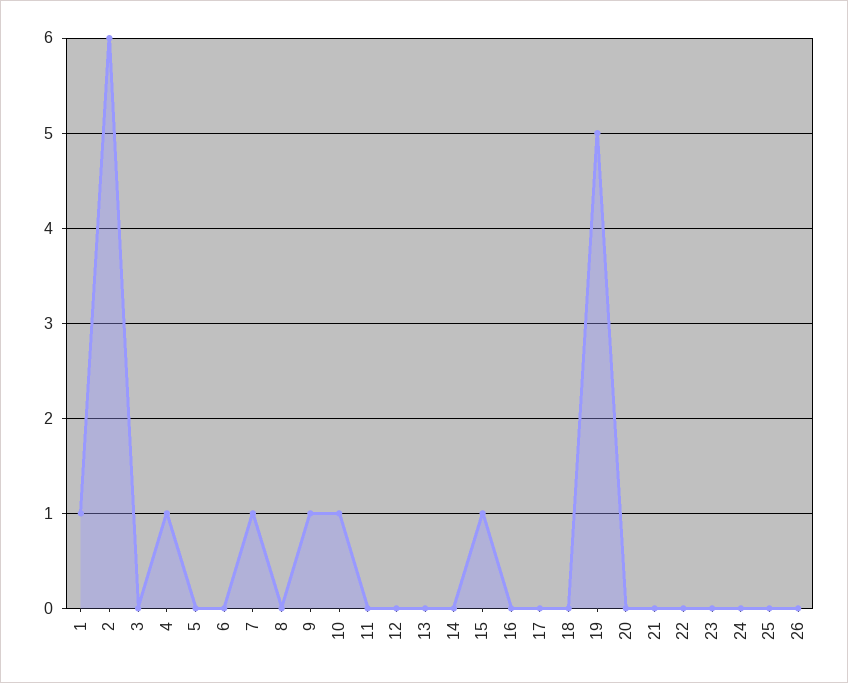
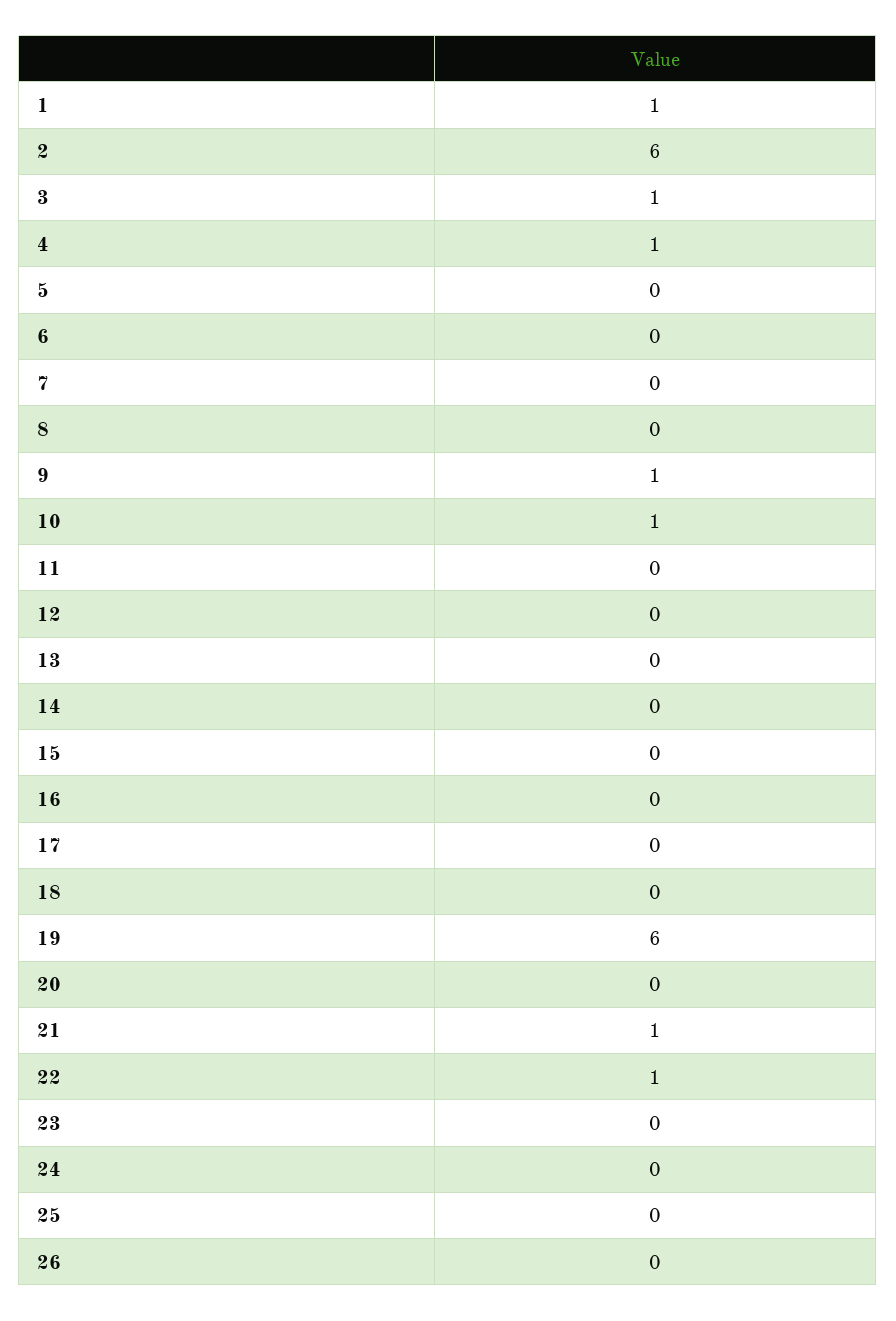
  {
    "1": 1,
    "2": 6,
-   "3": 0,
+   "3": 1,
    "4": 1,
    "5": 0,
    "6": 0,
-   "7": 1,
+   "7": 0,
    "8": 0,
    "9": 1,
    "10": 1,
    "11": 0,
    "12": 0,
    "13": 0,
    "14": 0,
-   "15": 1,
+   "15": 0,
    "16": 0,
    "17": 0,
    "18": 0,
-   "19": 5,
+   "19": 6,
    "20": 0,
-   "21": 0,
+   "21": 1,
-   "22": 0,
+   "22": 1,
    "23": 0,
    "24": 0,
    "25": 0,
    "26": 0
  }

